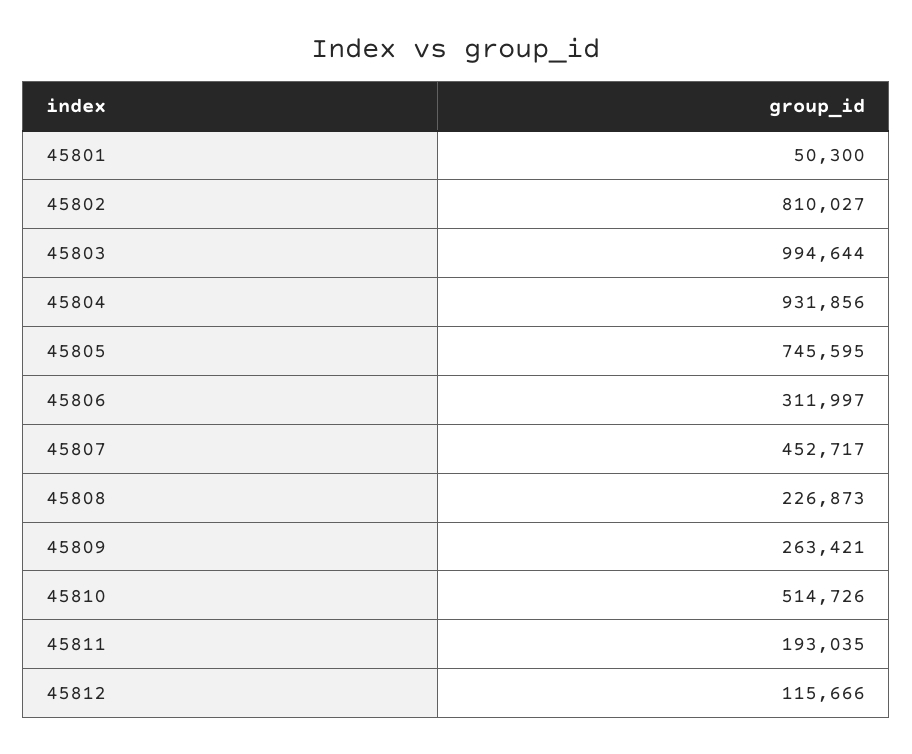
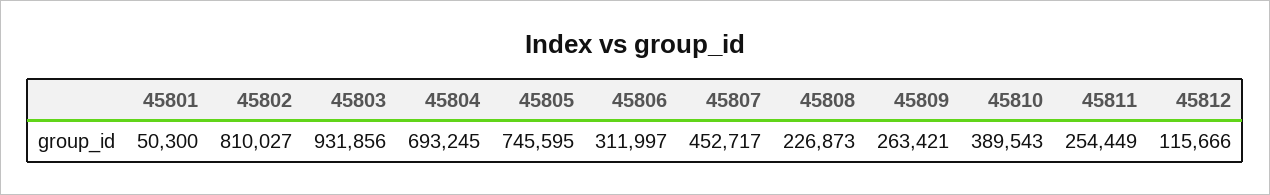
  {
    "45801": 50300,
    "45802": 810027,
-   "45803": 994644,
+   "45803": 931856,
-   "45804": 931856,
+   "45804": 693245,
    "45805": 745595,
    "45806": 311997,
    "45807": 452717,
    "45808": 226873,
    "45809": 263421,
-   "45810": 514726,
+   "45810": 389543,
-   "45811": 193035,
+   "45811": 254449,
    "45812": 115666
  }

